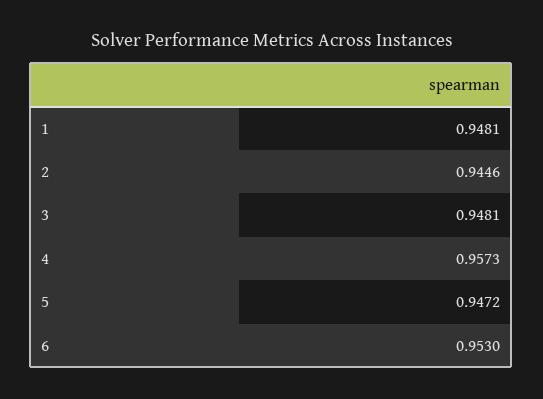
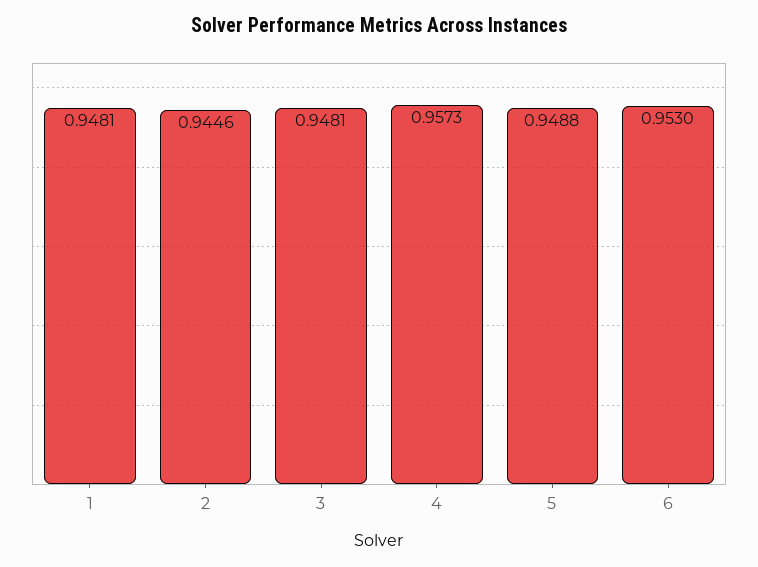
  {
    "1": 0.9481,
    "2": 0.9446,
    "3": 0.9481,
    "4": 0.9573,
-   "5": 0.9472,
+   "5": 0.9488,
    "6": 0.953
  }

